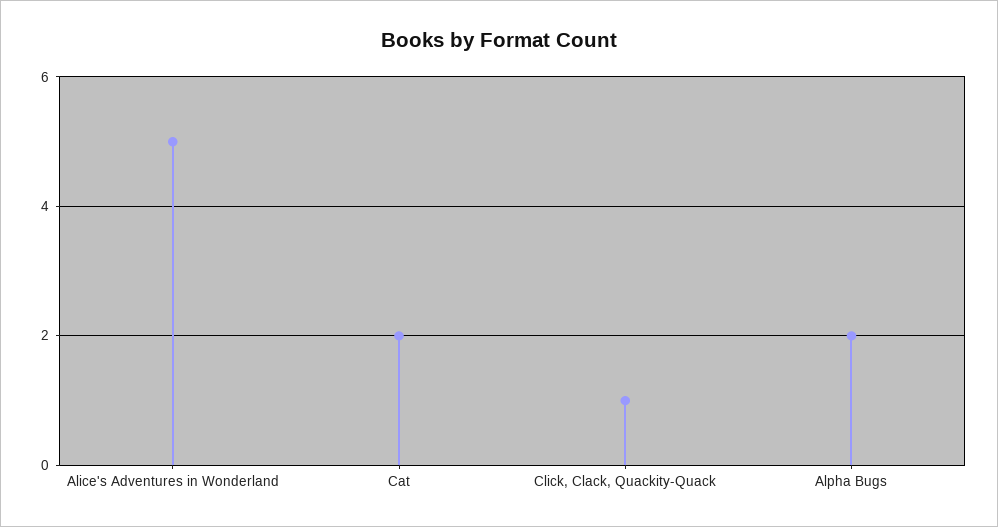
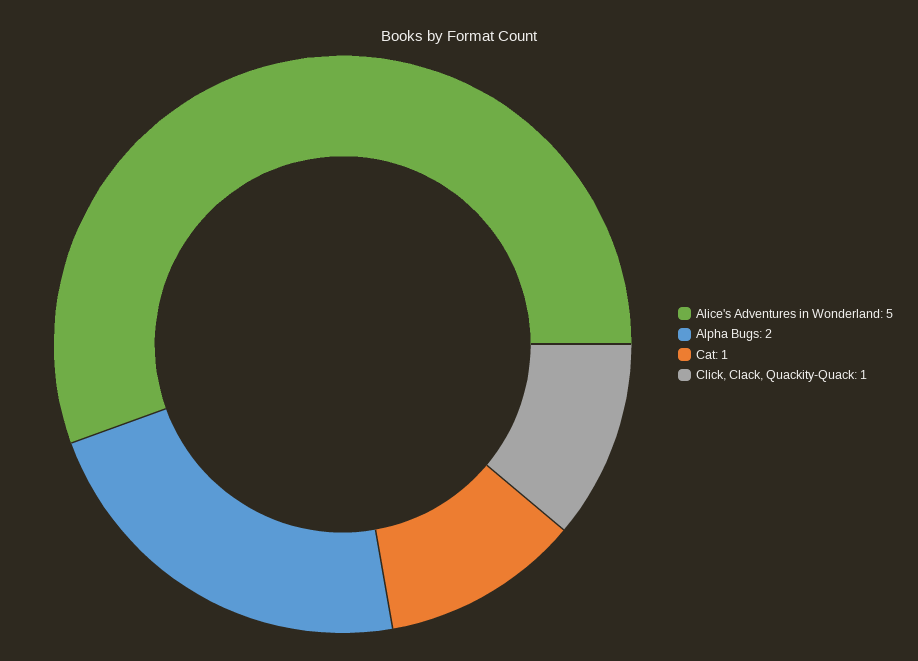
  {
    "Alice's Adventures in Wonderland": 5,
-   "Cat": 2,
+   "Cat": 1,
    "Click, Clack, Quackity-Quack": 1,
    "Alpha Bugs": 2
  }

